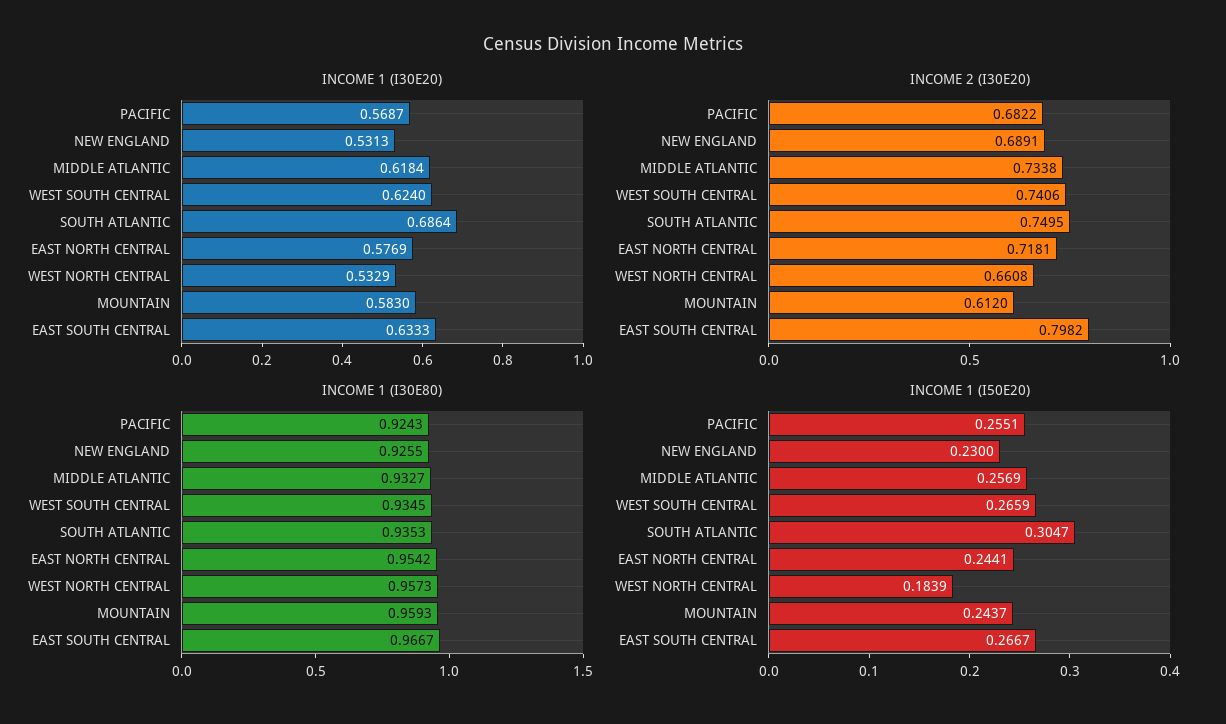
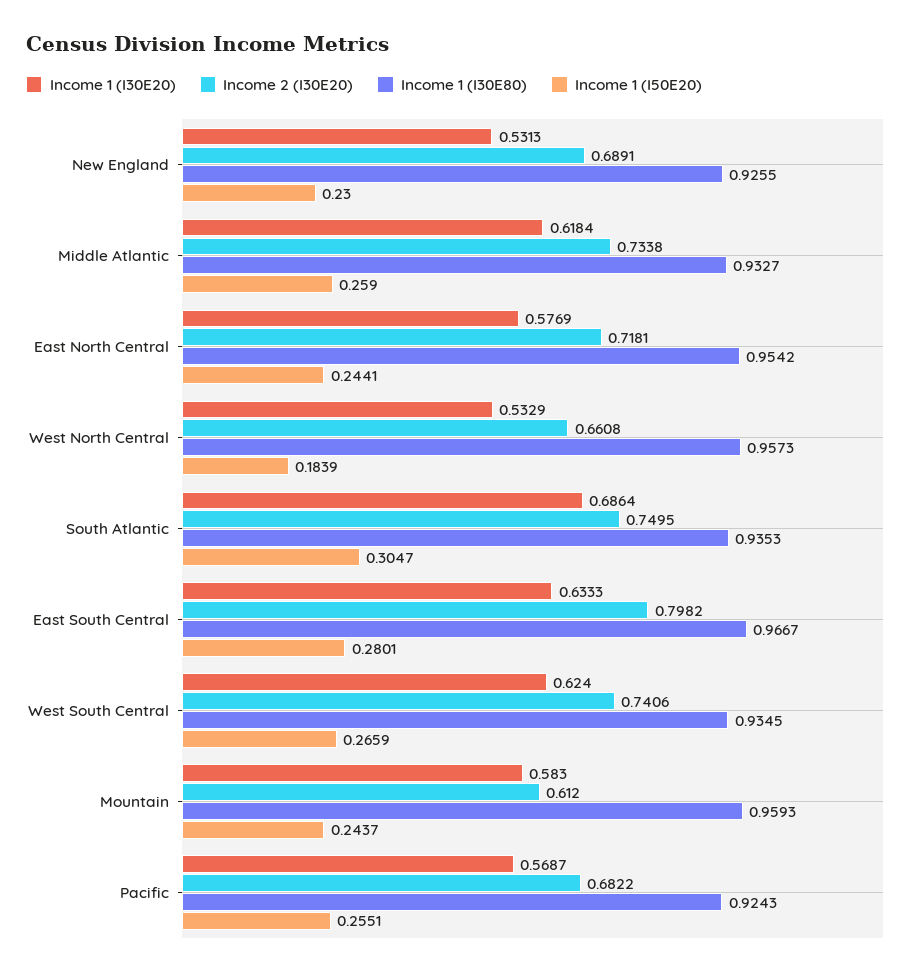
  {
    "INCOME 1 (I30E20)": {
      "PACIFIC": 0.5687,
      "NEW ENGLAND": 0.5313,
      "MIDDLE ATLANTIC": 0.6184,
      "WEST SOUTH CENTRAL": 0.624,
      "SOUTH ATLANTIC": 0.6864,
      "EAST NORTH CENTRAL": 0.5769,
      "WEST NORTH CENTRAL": 0.5329,
      "MOUNTAIN": 0.583,
      "EAST SOUTH CENTRAL": 0.6333
    },
    "INCOME 2 (I30E20)": {
      "PACIFIC": 0.6822,
      "NEW ENGLAND": 0.6891,
      "MIDDLE ATLANTIC": 0.7338,
      "WEST SOUTH CENTRAL": 0.7406,
      "SOUTH ATLANTIC": 0.7495,
      "EAST NORTH CENTRAL": 0.7181,
      "WEST NORTH CENTRAL": 0.6608,
      "MOUNTAIN": 0.612,
      "EAST SOUTH CENTRAL": 0.7982
    },
    "INCOME 1 (I30E80)": {
      "PACIFIC": 0.9243,
      "NEW ENGLAND": 0.9255,
      "MIDDLE ATLANTIC": 0.9327,
      "WEST SOUTH CENTRAL": 0.9345,
      "SOUTH ATLANTIC": 0.9353,
      "EAST NORTH CENTRAL": 0.9542,
      "WEST NORTH CENTRAL": 0.9573,
      "MOUNTAIN": 0.9593,
      "EAST SOUTH CENTRAL": 0.9667
    },
    "INCOME 1 (I50E20)": {
      "PACIFIC": 0.2551,
      "NEW ENGLAND": 0.23,
-     "MIDDLE ATLANTIC": 0.2569,
+     "MIDDLE ATLANTIC": 0.259,
      "WEST SOUTH CENTRAL": 0.2659,
      "SOUTH ATLANTIC": 0.3047,
      "EAST NORTH CENTRAL": 0.2441,
      "WEST NORTH CENTRAL": 0.1839,
      "MOUNTAIN": 0.2437,
-     "EAST SOUTH CENTRAL": 0.2667
+     "EAST SOUTH CENTRAL": 0.2801
    }
  }

